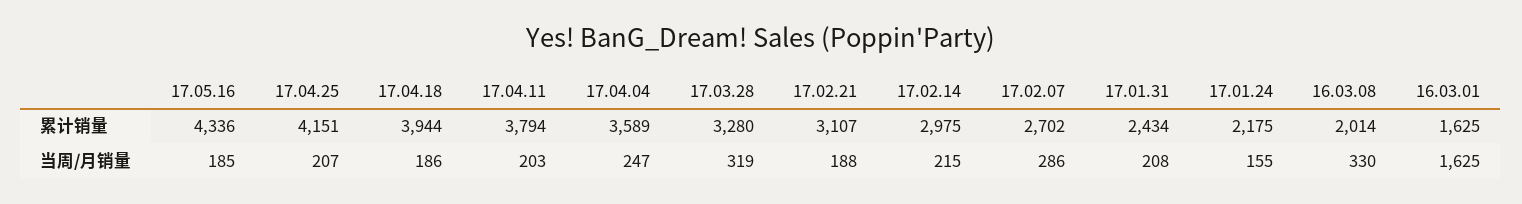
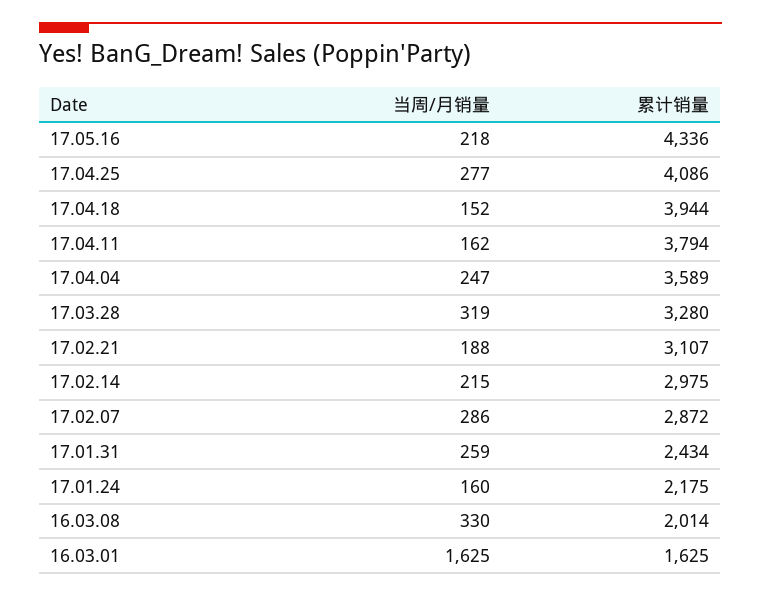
  {
    "17.05.16": {
      "累计销量": 4336,
-     "当周/月销量": 185
+     "当周/月销量": 218
    },
    "17.04.25": {
-     "累计销量": 4151,
+     "累计销量": 4086,
-     "当周/月销量": 207
+     "当周/月销量": 277
    },
    "17.04.18": {
      "累计销量": 3944,
-     "当周/月销量": 186
+     "当周/月销量": 152
    },
    "17.04.11": {
      "累计销量": 3794,
-     "当周/月销量": 203
+     "当周/月销量": 162
    },
    "17.04.04": {
      "累计销量": 3589,
      "当周/月销量": 247
    },
    "17.03.28": {
      "累计销量": 3280,
      "当周/月销量": 319
    },
    "17.02.21": {
      "累计销量": 3107,
      "当周/月销量": 188
    },
    "17.02.14": {
      "累计销量": 2975,
      "当周/月销量": 215
    },
    "17.02.07": {
-     "累计销量": 2702,
+     "累计销量": 2872,
      "当周/月销量": 286
    },
    "17.01.31": {
      "累计销量": 2434,
-     "当周/月销量": 208
+     "当周/月销量": 259
    },
    "17.01.24": {
      "累计销量": 2175,
-     "当周/月销量": 155
+     "当周/月销量": 160
    },
    "16.03.08": {
      "累计销量": 2014,
      "当周/月销量": 330
    },
    "16.03.01": {
      "累计销量": 1625,
      "当周/月销量": 1625
    }
  }

